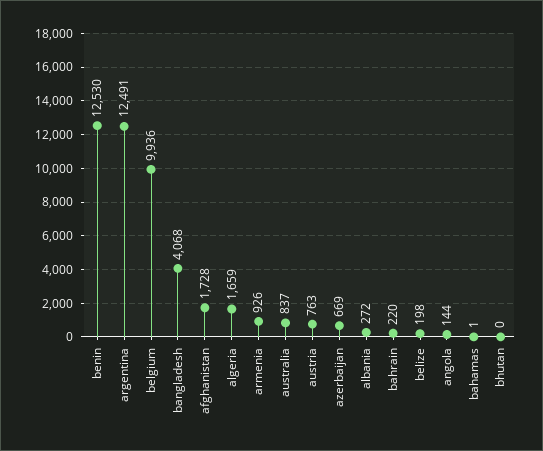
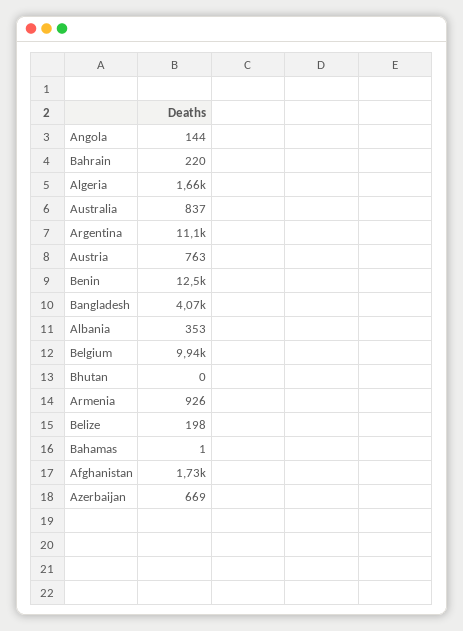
  {
    "benin": 12530,
-   "argentina": 12491,
+   "argentina": 11100,
    "belgium": 9936,
    "bangladesh": 4068,
    "afghanistan": 1728,
    "algeria": 1659,
    "armenia": 926,
    "australia": 837,
    "austria": 763,
    "azerbaijan": 669,
-   "albania": 272,
+   "albania": 353,
    "bahrain": 220,
    "belize": 198,
    "angola": 144,
    "bahamas": 1,
    "bhutan": 0
  }

